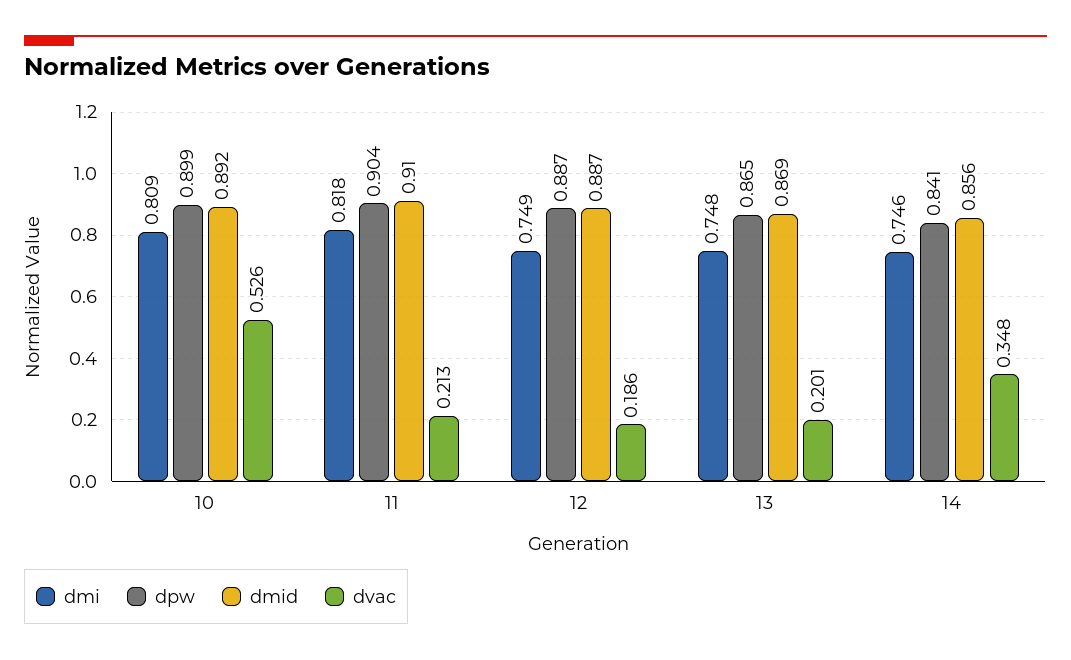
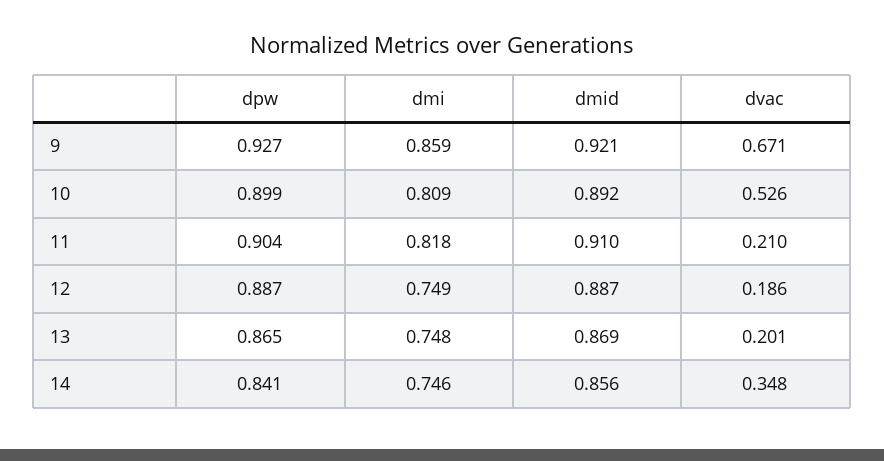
  {
    "dmi": {
      "10": 0.809,
      "11": 0.818,
      "12": 0.749,
      "13": 0.748,
-     "14": 0.746
+     "14": 0.746,
+     "9": 0.859
    },
    "dpw": {
      "10": 0.899,
      "11": 0.904,
      "12": 0.887,
      "13": 0.865,
-     "14": 0.841
+     "14": 0.841,
+     "9": 0.927
    },
    "dmid": {
      "10": 0.892,
      "11": 0.91,
      "12": 0.887,
      "13": 0.869,
-     "14": 0.856
+     "14": 0.856,
+     "9": 0.921
    },
    "dvac": {
      "10": 0.526,
-     "11": 0.213,
+     "11": 0.21,
      "12": 0.186,
      "13": 0.201,
-     "14": 0.348
+     "14": 0.348,
+     "9": 0.671
    }
  }

